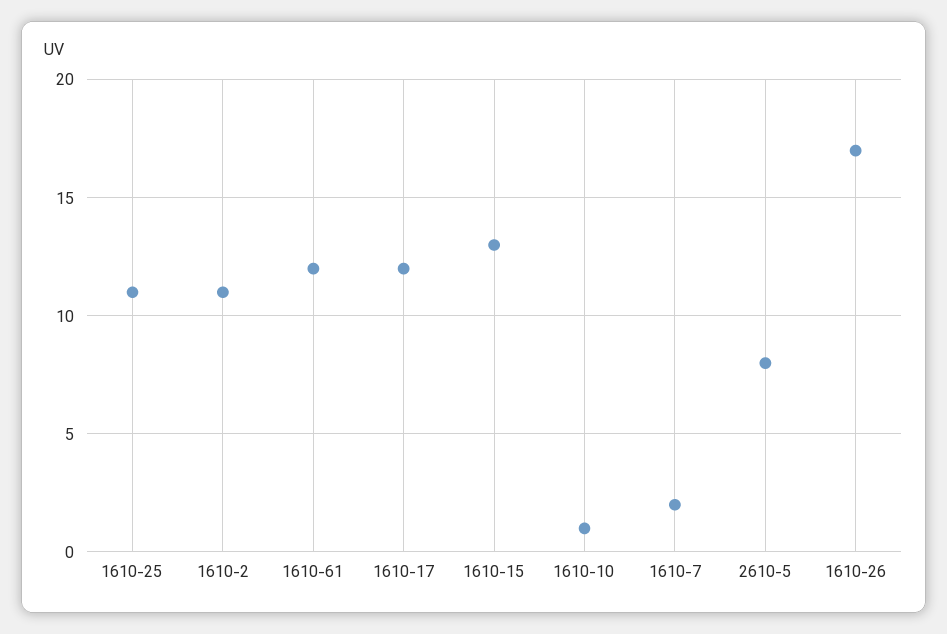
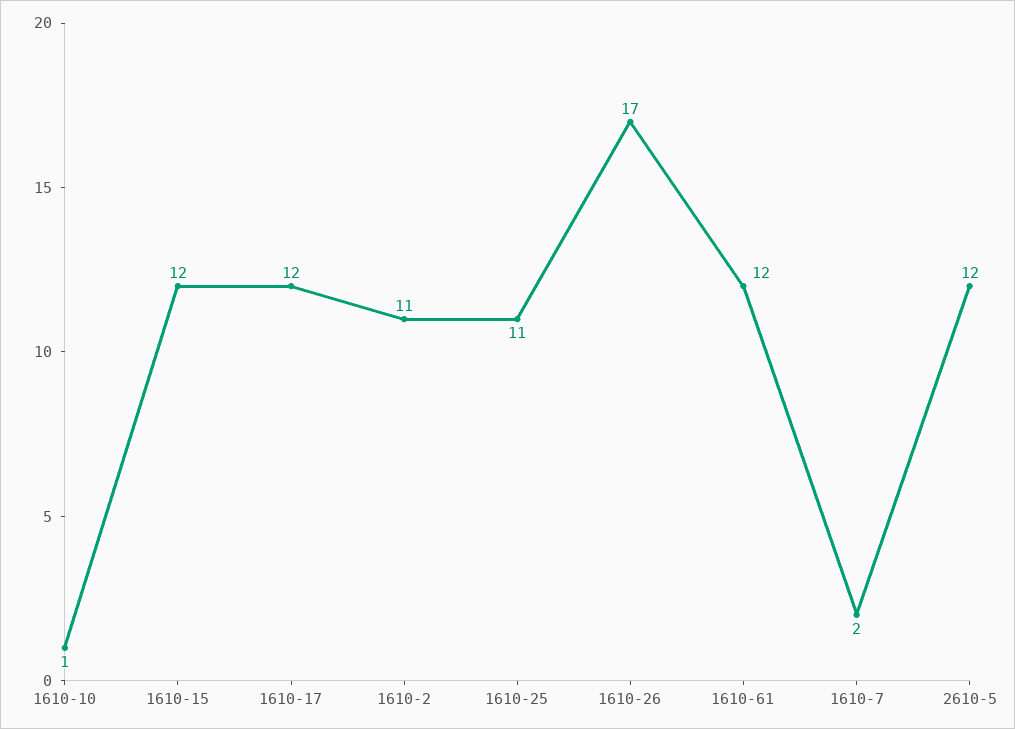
  {
    "1610-25": 11,
    "1610-2": 11,
    "1610-61": 12,
    "1610-17": 12,
-   "1610-15": 13,
+   "1610-15": 12,
    "1610-10": 1,
    "1610-7": 2,
-   "2610-5": 8,
+   "2610-5": 12,
    "1610-26": 17
  }

